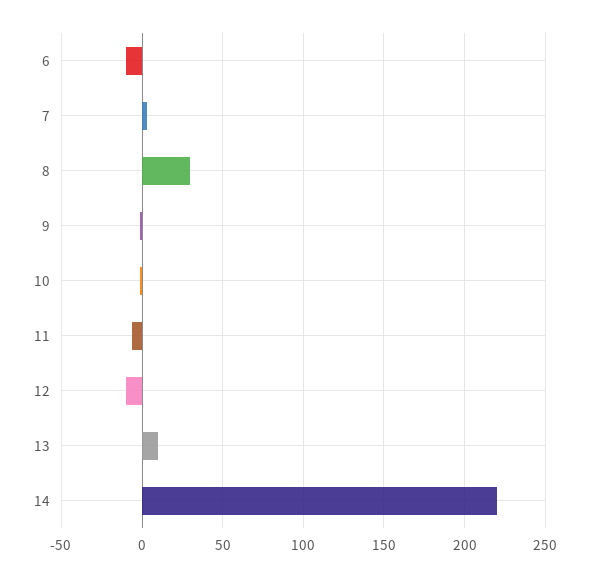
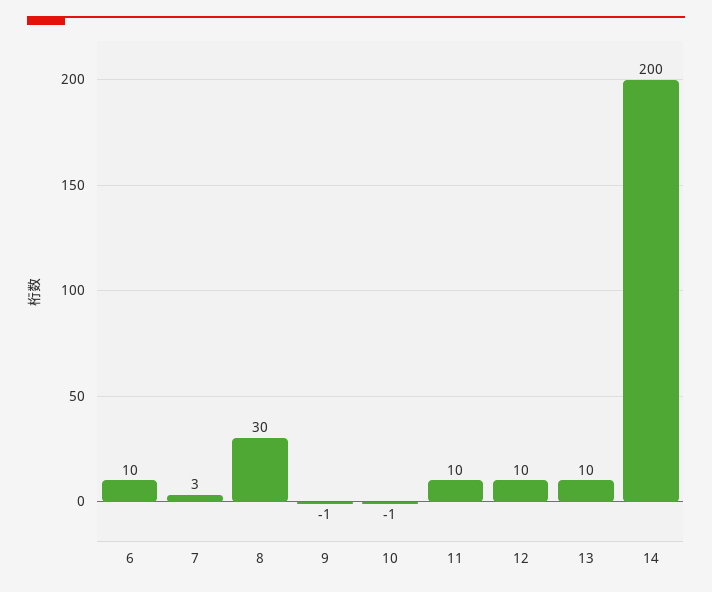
  {
-   "6": -10,
+   "6": 10,
    "7": 3,
    "8": 30,
    "9": -1,
    "10": -1,
-   "11": -5,
+   "11": 10,
-   "12": -10,
+   "12": 10,
    "13": 10,
-   "14": 220
+   "14": 200
  }

